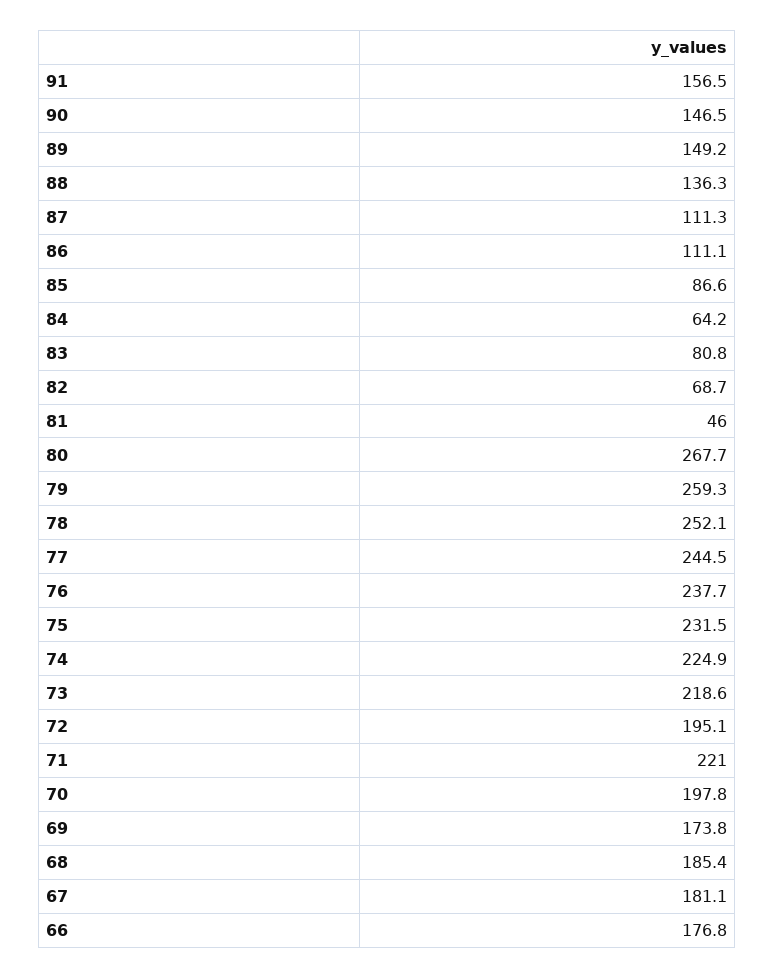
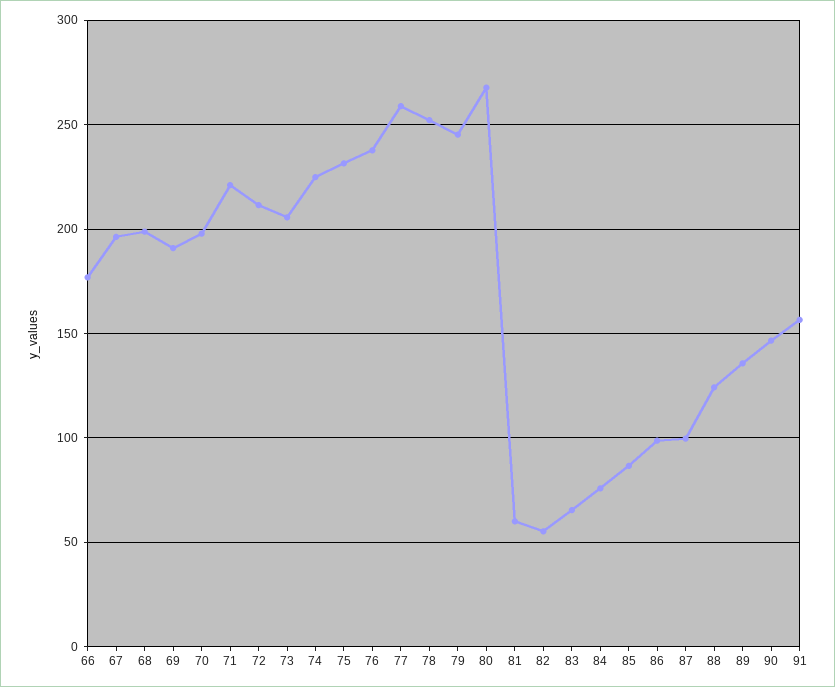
  {
    "91": 156.5,
    "90": 146.5,
-   "89": 149.2,
+   "89": 135,
-   "88": 136.3,
+   "88": 125,
-   "87": 111.3,
+   "87": 100,
-   "86": 111.1,
+   "86": 100,
    "85": 86.6,
-   "84": 64.2,
+   "84": 75,
-   "83": 80.8,
+   "83": 65,
-   "82": 68.7,
+   "82": 55,
-   "81": 46,
+   "81": 60,
    "80": 267.7,
-   "79": 259.3,
+   "79": 245,
    "78": 252.1,
-   "77": 244.5,
+   "77": 260,
    "76": 237.7,
    "75": 231.5,
    "74": 224.9,
-   "73": 218.6,
+   "73": 205,
-   "72": 195.1,
+   "72": 210,
    "71": 221,
    "70": 197.8,
-   "69": 173.8,
+   "69": 190,
-   "68": 185.4,
+   "68": 200,
-   "67": 181.1,
+   "67": 195,
    "66": 176.8
  }

